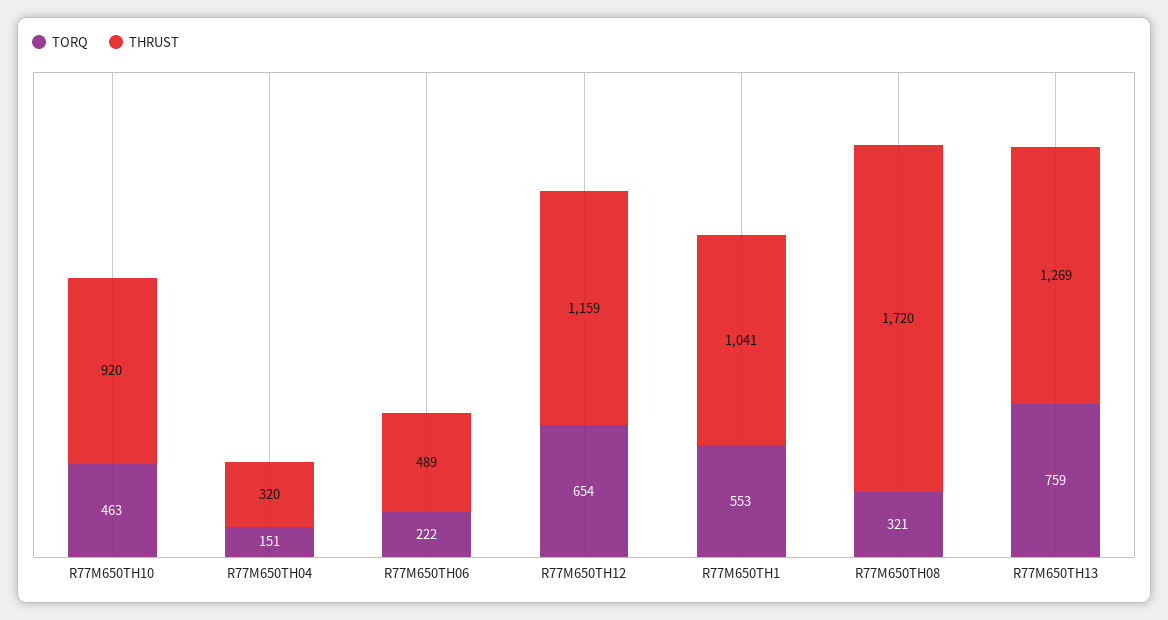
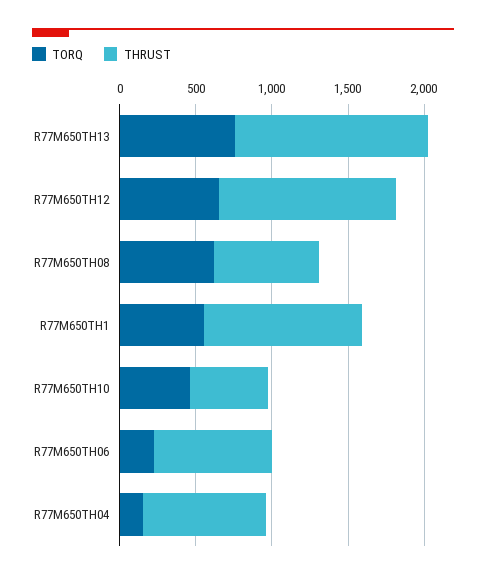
  {
    "TORQ": {
      "R77M650TH10": 463,
      "R77M650TH04": 151,
      "R77M650TH06": 222,
      "R77M650TH12": 654,
      "R77M650TH1": 553,
-     "R77M650TH08": 321,
+     "R77M650TH08": 600,
      "R77M650TH13": 759
    },
    "THRUST": {
-     "R77M650TH10": 920,
+     "R77M650TH10": 500,
-     "R77M650TH04": 320,
+     "R77M650TH04": 800,
-     "R77M650TH06": 489,
+     "R77M650TH06": 800,
      "R77M650TH12": 1159,
      "R77M650TH1": 1041,
-     "R77M650TH08": 1720,
+     "R77M650TH08": 700,
      "R77M650TH13": 1269
    }
  }

